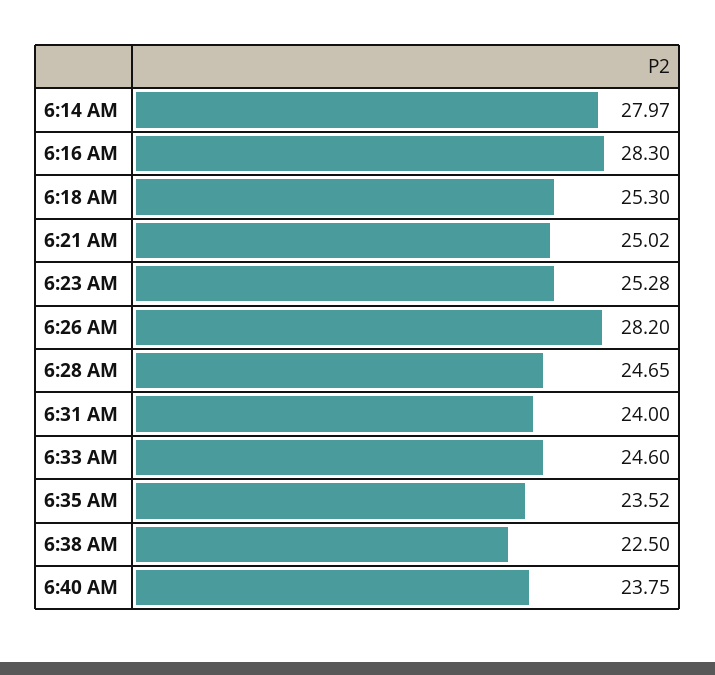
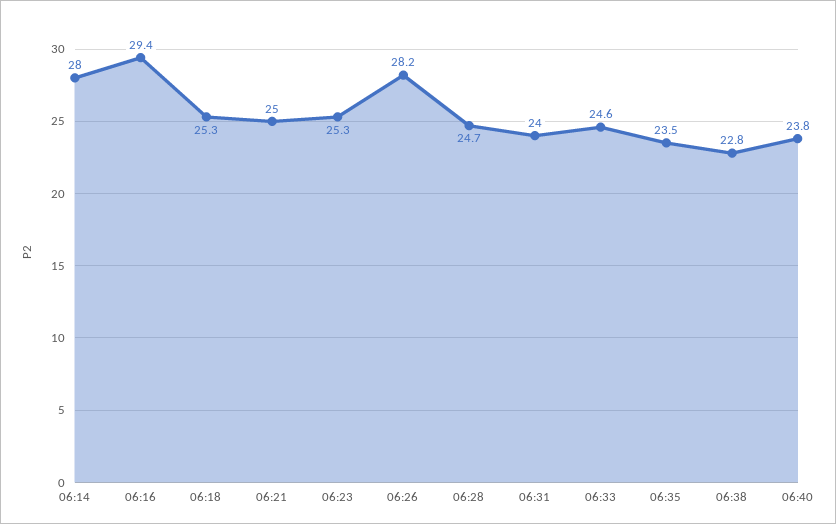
  {
    "6:14 AM": 27.97,
-   "6:16 AM": 28.3,
+   "6:16 AM": 29.4,
    "6:18 AM": 25.3,
    "6:21 AM": 25.02,
    "6:23 AM": 25.28,
    "6:26 AM": 28.2,
    "6:28 AM": 24.65,
    "6:31 AM": 24,
    "6:33 AM": 24.6,
    "6:35 AM": 23.52,
-   "6:38 AM": 22.5,
+   "6:38 AM": 22.8,
    "6:40 AM": 23.75
  }

